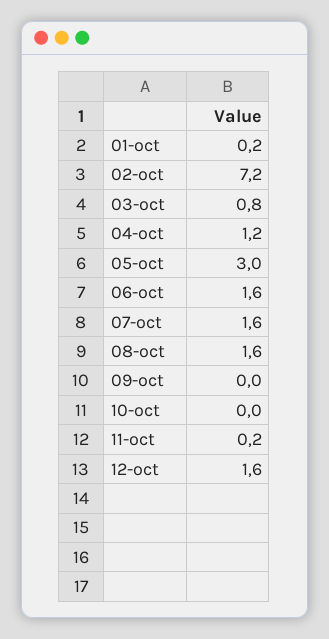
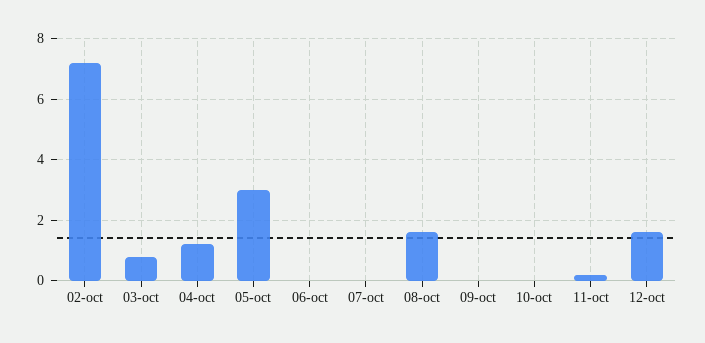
  {
-   "01-oct": 0.2,
    "02-oct": 7.2,
    "03-oct": 0.8,
    "04-oct": 1.2,
    "05-oct": 3,
-   "06-oct": 1.6,
+   "06-oct": 0,
-   "07-oct": 1.6,
+   "07-oct": 0,
    "08-oct": 1.6,
    "09-oct": 0,
    "10-oct": 0,
    "11-oct": 0.2,
    "12-oct": 1.6
  }

